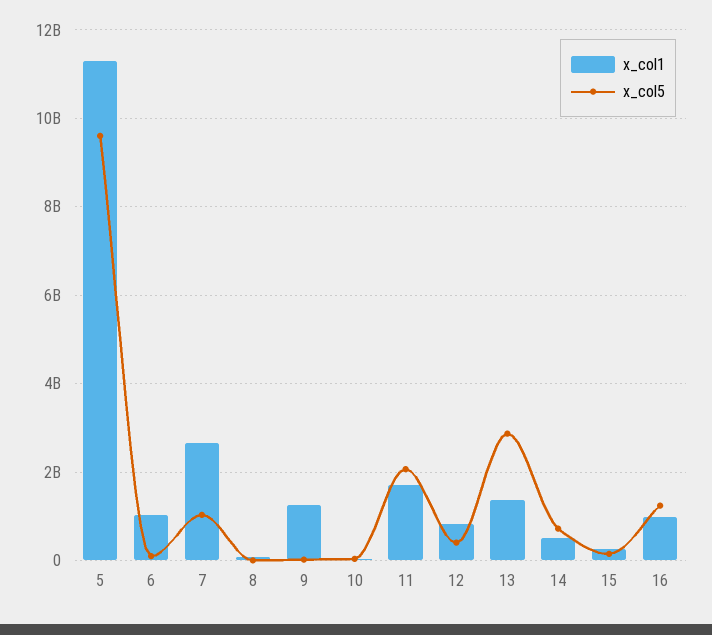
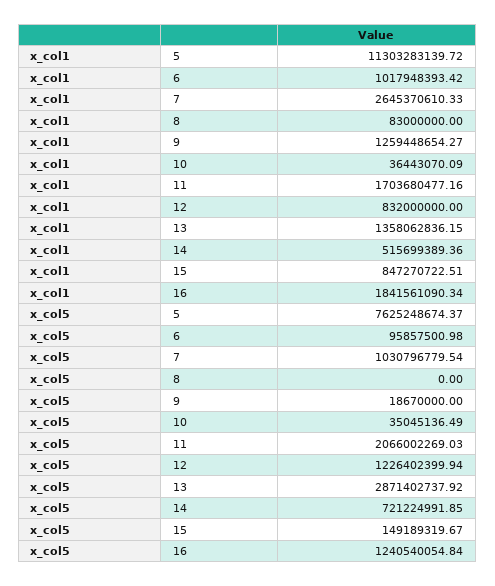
  {
    "x_col1": {
      "5": 11303283139.72,
      "6": 1017948393.42,
      "7": 2645370610.33,
      "8": 83000000,
      "9": 1259448654.27,
      "10": 36443070.09,
      "11": 1703680477.16,
      "12": 832000000,
      "13": 1358062836.15,
      "14": 515699389.36,
-     "15": 200000000,
+     "15": 847270722.51,
-     "16": 1000000000
+     "16": 1841561090.34
    },
    "x_col5": {
-     "5": 9600000000,
+     "5": 7625248674.37,
      "6": 95857500.98,
      "7": 1030796779.54,
      "8": 0,
      "9": 18670000,
      "10": 35045136.49,
      "11": 2066002269.03,
-     "12": 400000000,
+     "12": 1226402399.94,
      "13": 2871402737.92,
      "14": 721224991.85,
      "15": 149189319.67,
      "16": 1240540054.84
    }
  }

